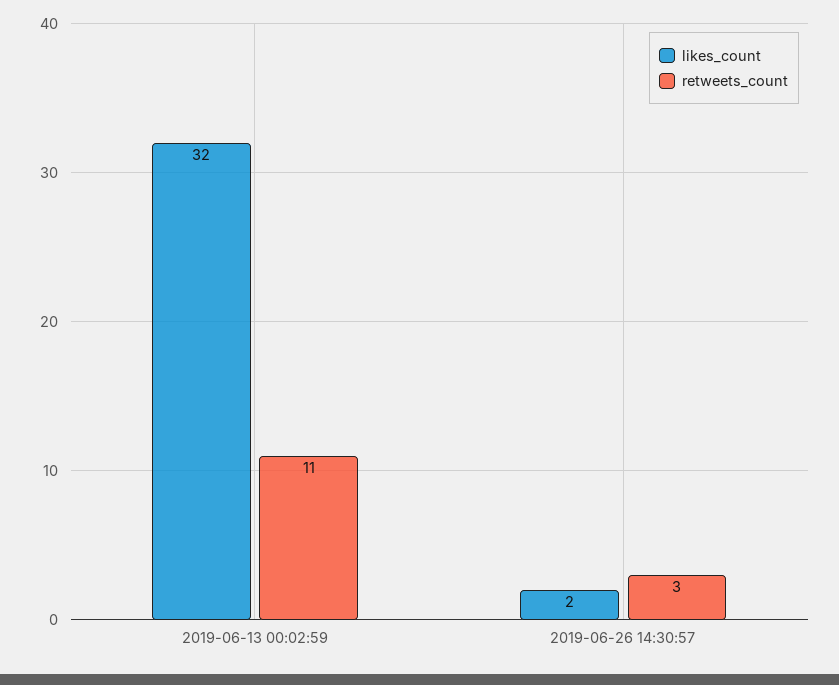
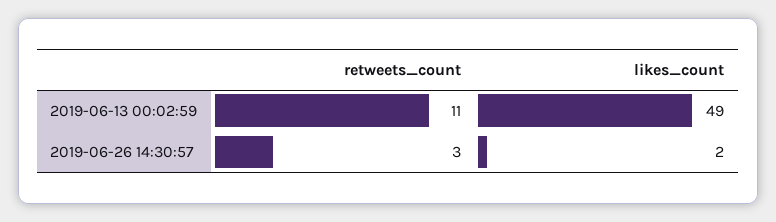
  {
    "likes_count": {
-     "2019-06-13 00:02:59": 32,
+     "2019-06-13 00:02:59": 49,
      "2019-06-26 14:30:57": 2
    },
    "retweets_count": {
      "2019-06-13 00:02:59": 11,
      "2019-06-26 14:30:57": 3
    }
  }

